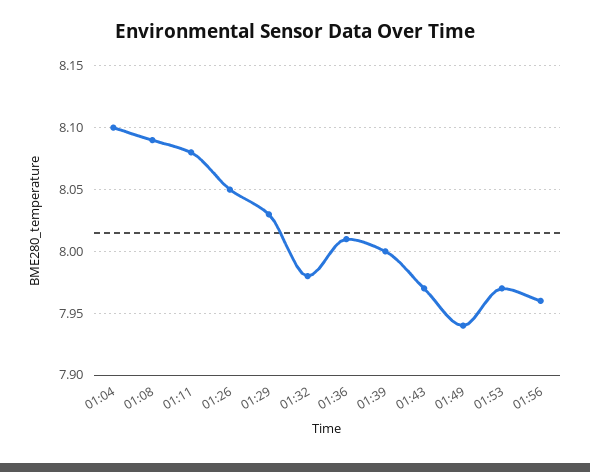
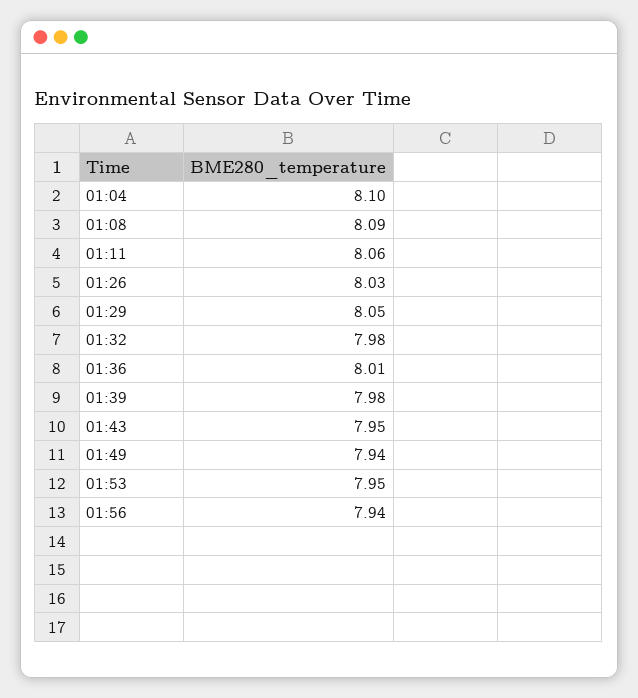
  {
    "01:04": 8.1,
    "01:08": 8.09,
-   "01:11": 8.08,
+   "01:11": 8.06,
-   "01:26": 8.05,
+   "01:26": 8.03,
-   "01:29": 8.03,
+   "01:29": 8.05,
    "01:32": 7.98,
    "01:36": 8.01,
-   "01:39": 8,
+   "01:39": 7.98,
-   "01:43": 7.97,
+   "01:43": 7.95,
    "01:49": 7.94,
-   "01:53": 7.97,
+   "01:53": 7.95,
-   "01:56": 7.96
+   "01:56": 7.94
  }

